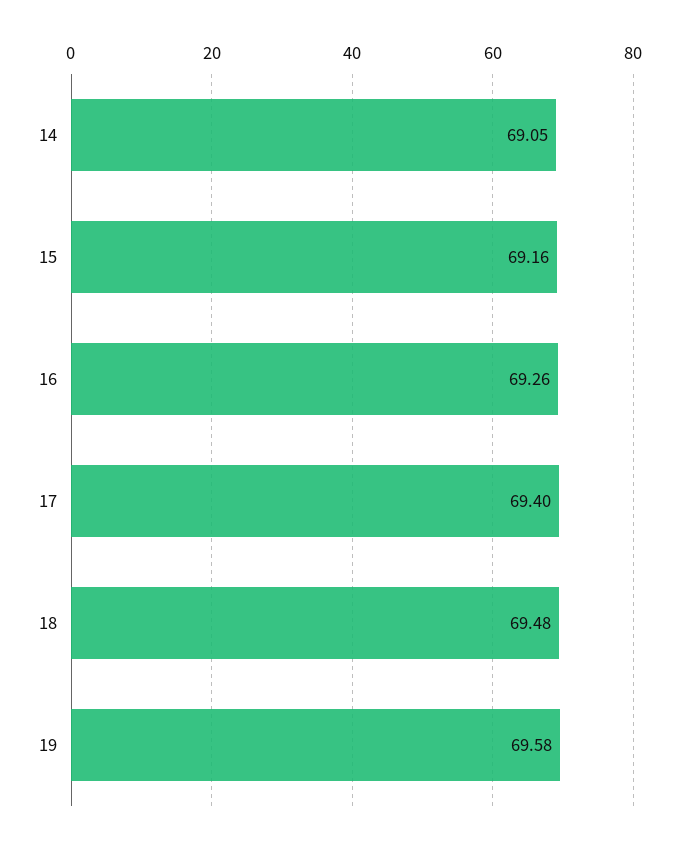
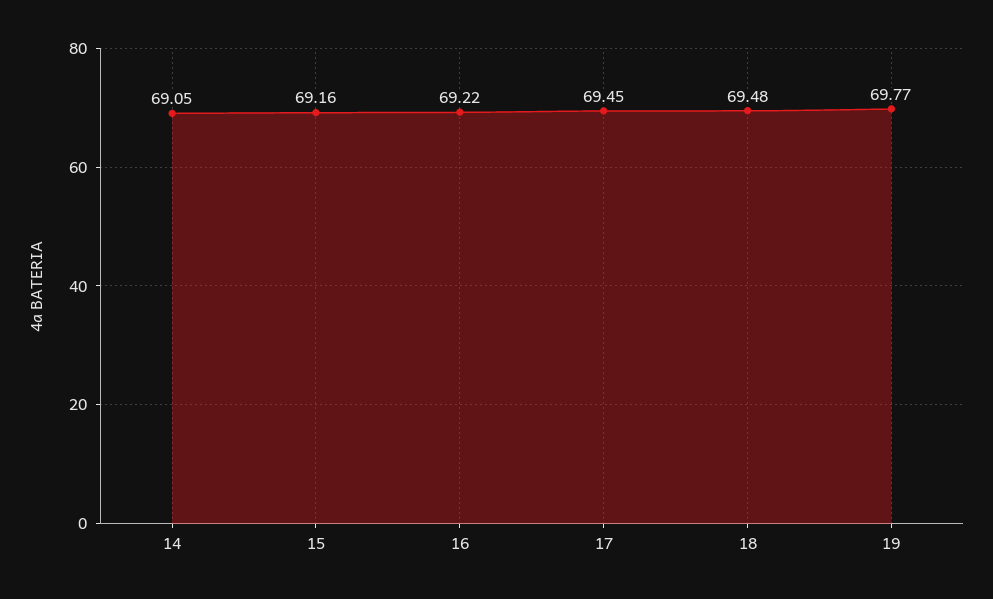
  {
    "14": 69.05,
    "15": 69.16,
-   "16": 69.26,
+   "16": 69.22,
-   "17": 69.4,
+   "17": 69.45,
    "18": 69.48,
-   "19": 69.58
+   "19": 69.77
  }

